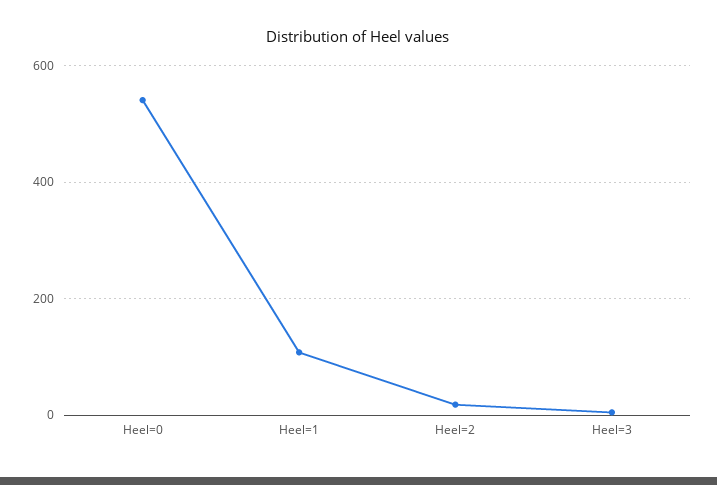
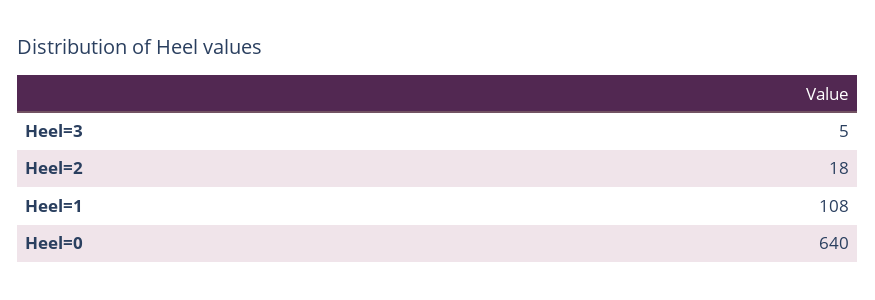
  {
-   "Heel=0": 540,
+   "Heel=0": 640,
    "Heel=1": 108,
    "Heel=2": 18,
    "Heel=3": 5
  }

